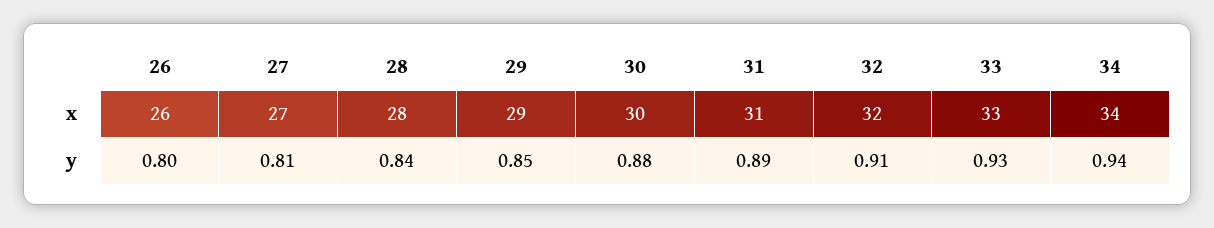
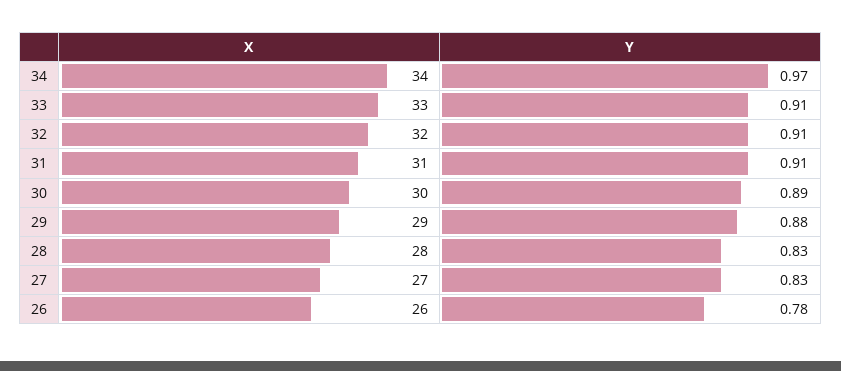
  {
    "26": {
      "x": 26,
-     "y": 0.8
+     "y": 0.78
    },
    "27": {
      "x": 27,
-     "y": 0.81
+     "y": 0.83
    },
    "28": {
      "x": 28,
-     "y": 0.84
+     "y": 0.83
    },
    "29": {
      "x": 29,
-     "y": 0.85
+     "y": 0.88
    },
    "30": {
      "x": 30,
-     "y": 0.88
+     "y": 0.89
    },
    "31": {
      "x": 31,
-     "y": 0.89
+     "y": 0.91
    },
    "32": {
      "x": 32,
      "y": 0.91
    },
    "33": {
      "x": 33,
-     "y": 0.93
+     "y": 0.91
    },
    "34": {
      "x": 34,
-     "y": 0.94
+     "y": 0.97
    }
  }

